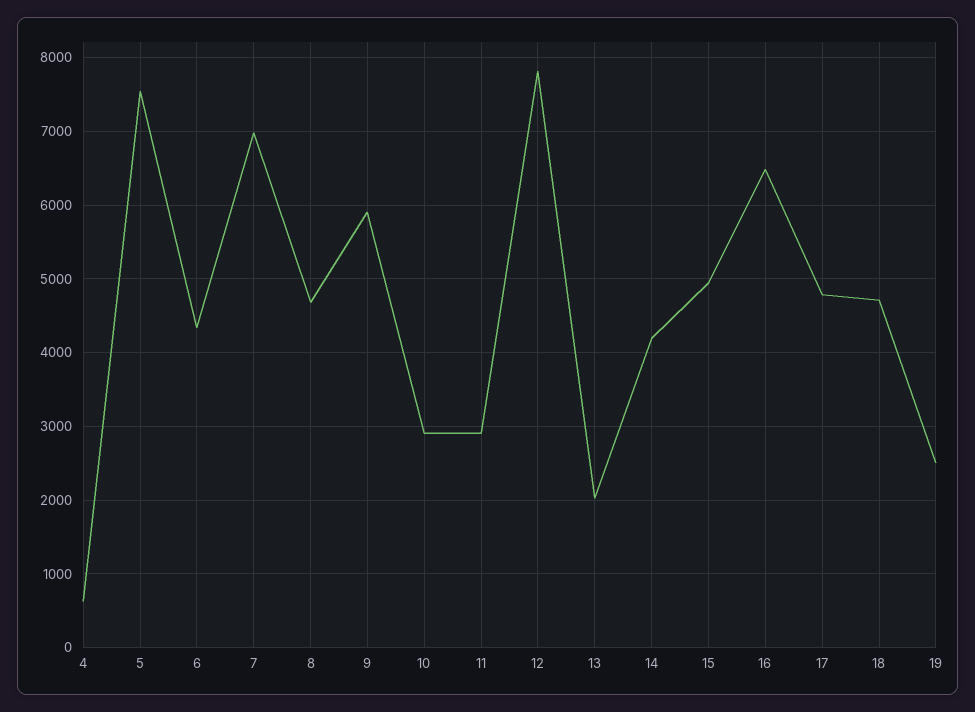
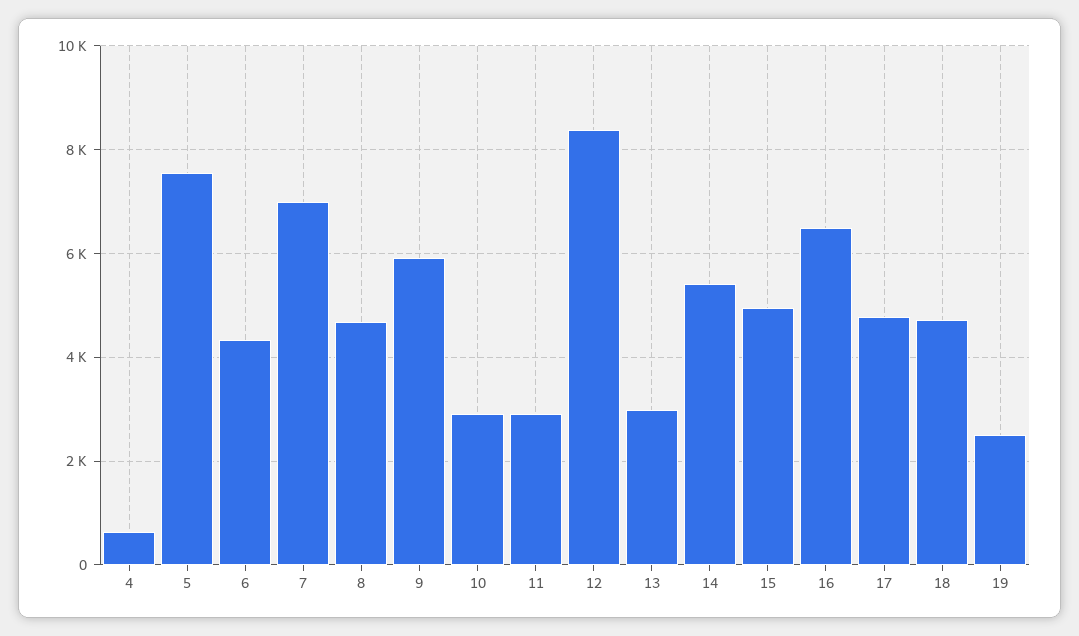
  {
    "4": 600,
    "5": 7500,
    "6": 4300,
    "7": 7000,
    "8": 4700,
    "9": 5900,
    "10": 2900,
    "11": 2900,
-   "12": 7800,
+   "12": 8400,
-   "13": 2000,
+   "13": 3000,
-   "14": 4200,
+   "14": 5400,
    "15": 4900,
    "16": 6500,
    "17": 4800,
    "18": 4700,
    "19": 2500
  }

